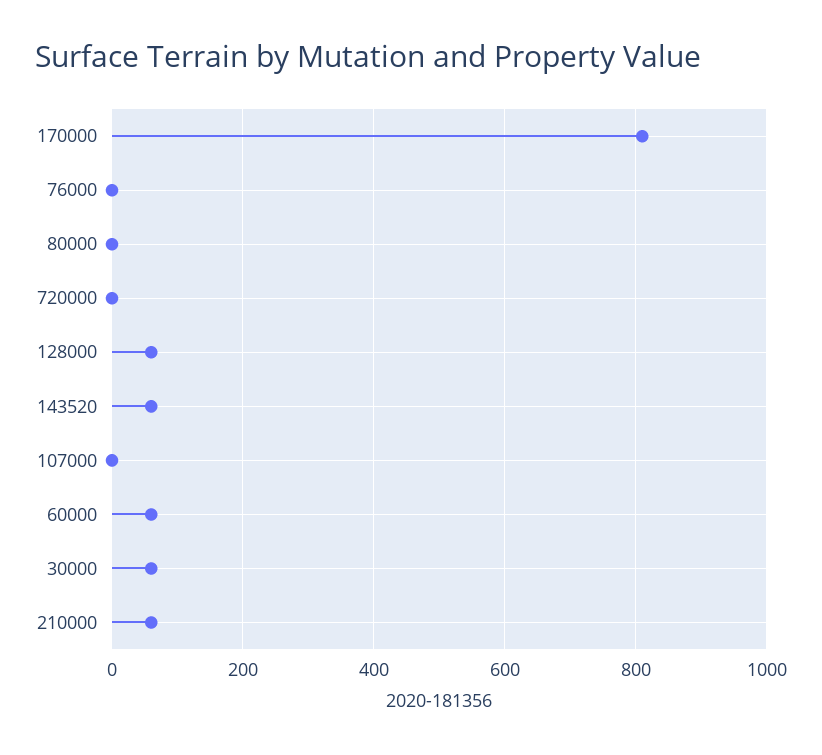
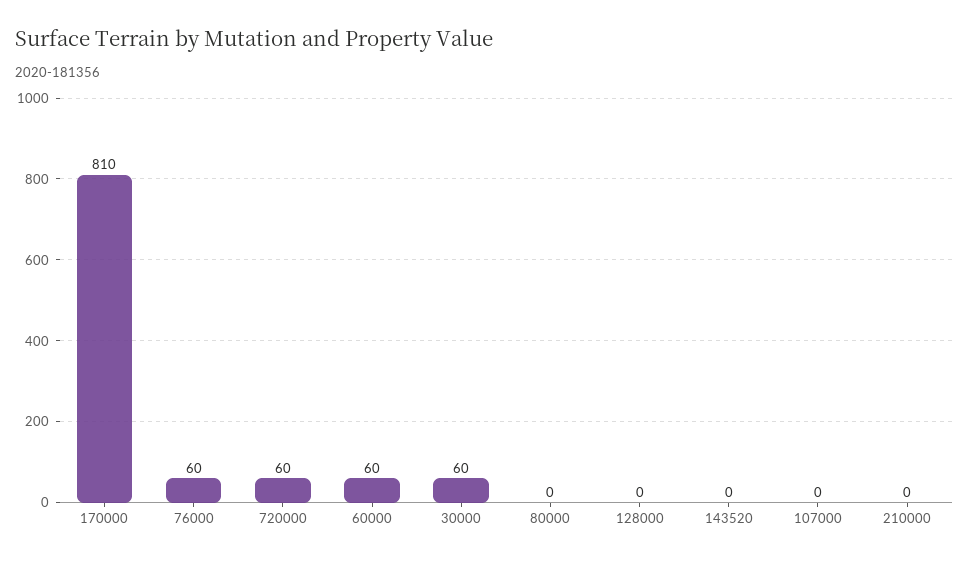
  {
    "170000": 810,
-   "76000": 0,
+   "76000": 60,
    "80000": 0,
-   "720000": 0,
+   "720000": 60,
-   "128000": 60,
+   "128000": 0,
-   "143520": 60,
+   "143520": 0,
    "107000": 0,
    "60000": 60,
    "30000": 60,
-   "210000": 60
+   "210000": 0
  }

